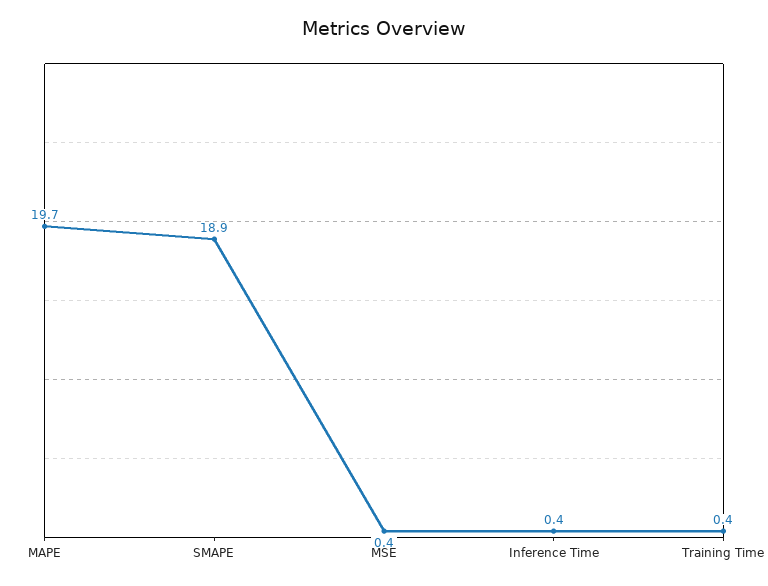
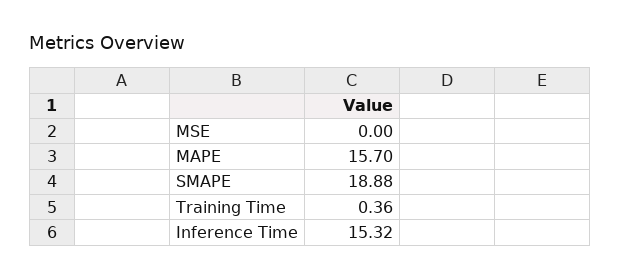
  {
-   "MAPE": 19.7,
+   "MAPE": 15.7,
    "SMAPE": 18.88,
-   "MSE": 0.4,
+   "MSE": 0,
-   "Inference Time": 0.4,
+   "Inference Time": 15.32,
    "Training Time": 0.36
  }

